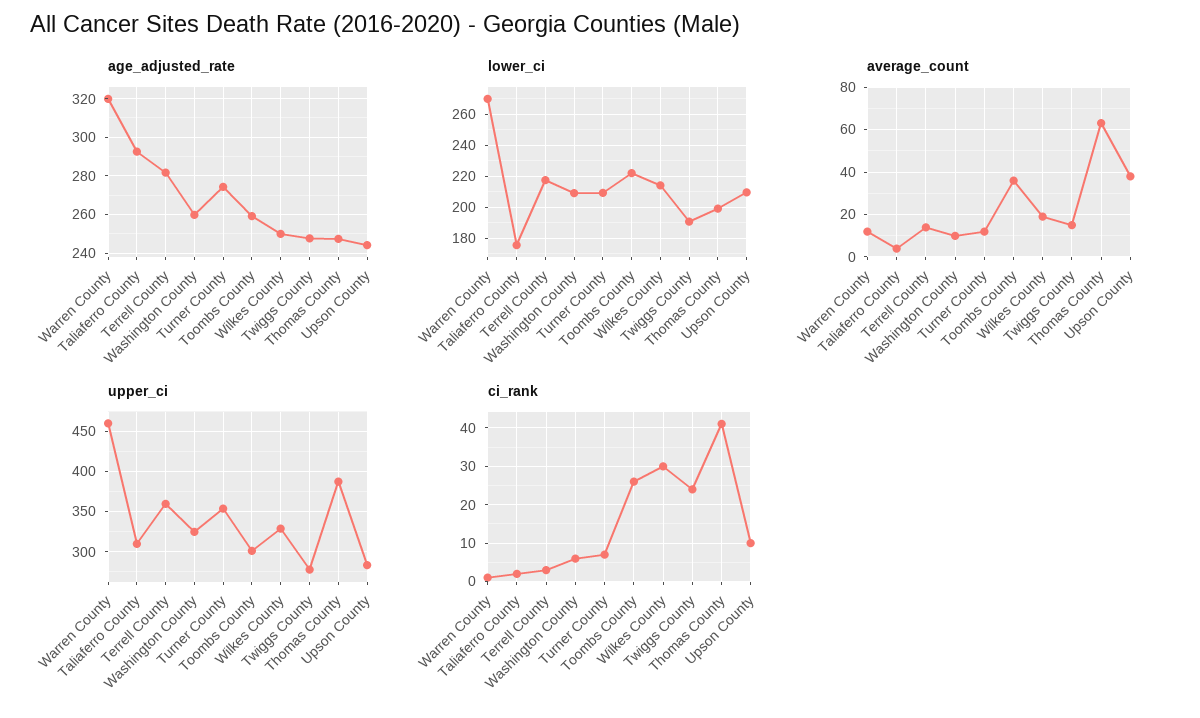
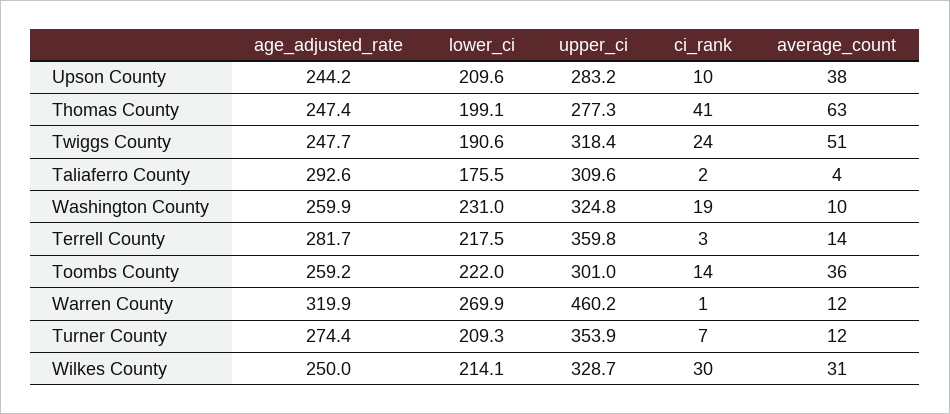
  {
    "age_adjusted_rate": {
      "Warren County": 319.9,
      "Taliaferro County": 292.6,
      "Terrell County": 281.7,
      "Washington County": 259.9,
      "Turner County": 274.4,
      "Toombs County": 259.2,
      "Wilkes County": 250,
      "Twiggs County": 247.7,
      "Thomas County": 247.4,
      "Upson County": 244.2
    },
    "lower_ci": {
      "Warren County": 269.9,
      "Taliaferro County": 175.5,
      "Terrell County": 217.5,
-     "Washington County": 210,
+     "Washington County": 231,
      "Turner County": 209.3,
      "Toombs County": 222,
      "Wilkes County": 214.1,
      "Twiggs County": 190.6,
      "Thomas County": 199.1,
      "Upson County": 209.6
    },
    "average_count": {
      "Warren County": 12,
      "Taliaferro County": 4,
      "Terrell County": 14,
      "Washington County": 10,
      "Turner County": 12,
      "Toombs County": 36,
-     "Wilkes County": 20,
+     "Wilkes County": 31,
-     "Twiggs County": 15,
+     "Twiggs County": 51,
      "Thomas County": 63,
      "Upson County": 38
    },
    "upper_ci": {
      "Warren County": 460.2,
      "Taliaferro County": 309.6,
      "Terrell County": 359.8,
      "Washington County": 324.8,
      "Turner County": 353.9,
      "Toombs County": 301,
      "Wilkes County": 328.7,
-     "Twiggs County": 280,
+     "Twiggs County": 318.4,
-     "Thomas County": 390,
+     "Thomas County": 277.3,
      "Upson County": 283.2
    },
    "ci_rank": {
      "Warren County": 1,
      "Taliaferro County": 2,
      "Terrell County": 3,
-     "Washington County": 5,
+     "Washington County": 19,
      "Turner County": 7,
-     "Toombs County": 25,
+     "Toombs County": 14,
      "Wilkes County": 30,
      "Twiggs County": 24,
      "Thomas County": 41,
      "Upson County": 10
    }
  }

